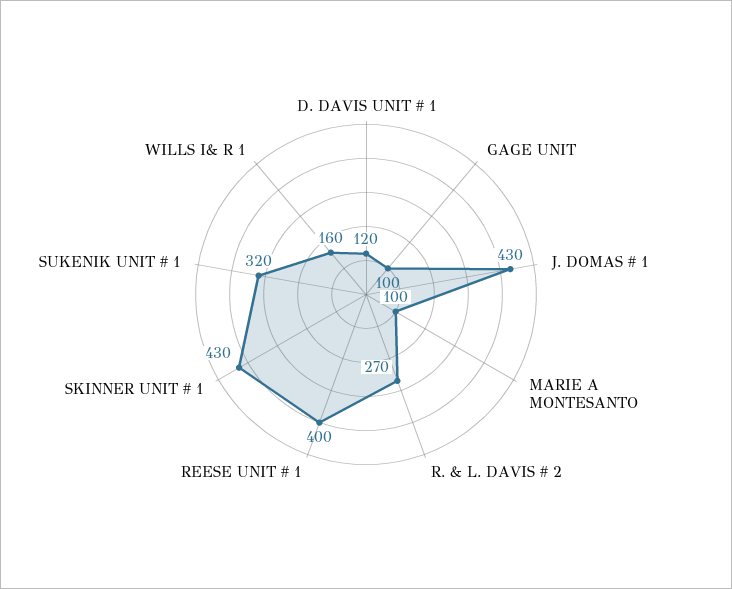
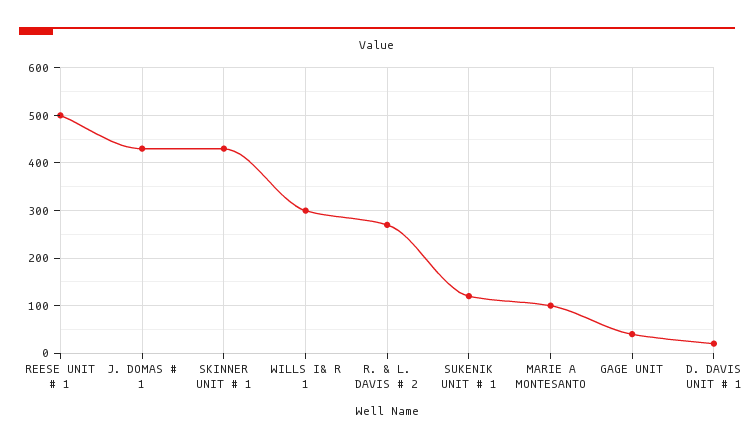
  {
-   "D. DAVIS UNIT # 1": 120,
+   "D. DAVIS UNIT # 1": 20,
-   "GAGE UNIT": 100,
+   "GAGE UNIT": 40,
    "J. DOMAS # 1": 430,
    "MARIE A MONTESANTO": 100,
    "R. & L. DAVIS # 2": 270,
-   "REESE UNIT # 1": 400,
+   "REESE UNIT # 1": 500,
    "SKINNER UNIT # 1": 430,
-   "SUKENIK UNIT # 1": 320,
+   "SUKENIK UNIT # 1": 120,
-   "WILLS I& R 1": 160
+   "WILLS I& R 1": 300
  }

